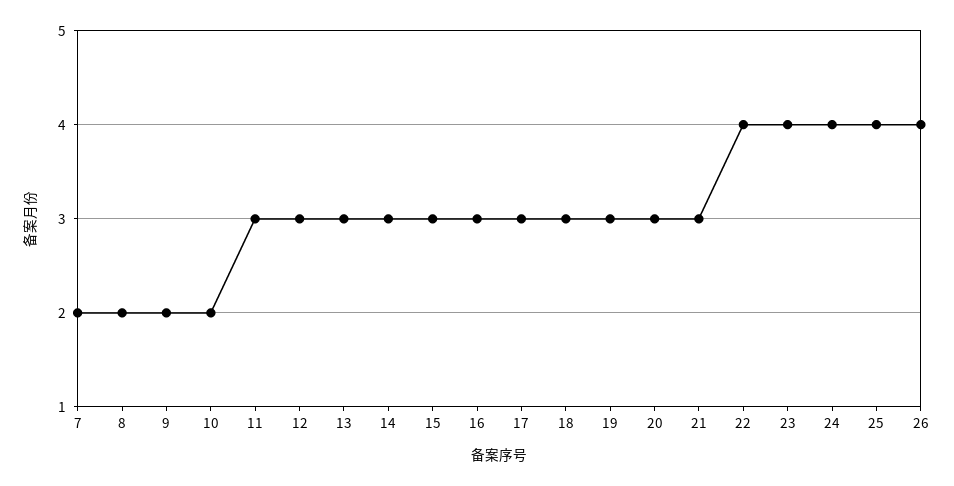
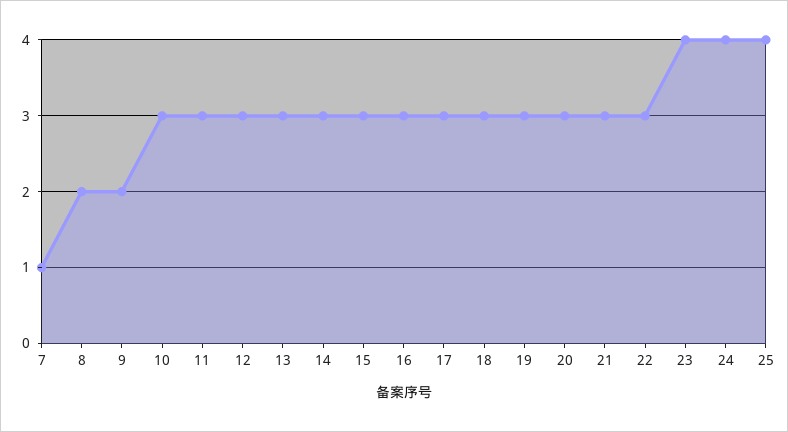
  {
-   "7": 2,
+   "7": 1,
    "8": 2,
    "9": 2,
-   "10": 2,
+   "10": 3,
    "11": 3,
    "12": 3,
    "13": 3,
    "14": 3,
    "15": 3,
    "16": 3,
    "17": 3,
    "18": 3,
    "19": 3,
    "20": 3,
    "21": 3,
-   "22": 4,
+   "22": 3,
    "23": 4,
    "24": 4,
-   "25": 4,
+   "25": 4
-   "26": 4
  }

